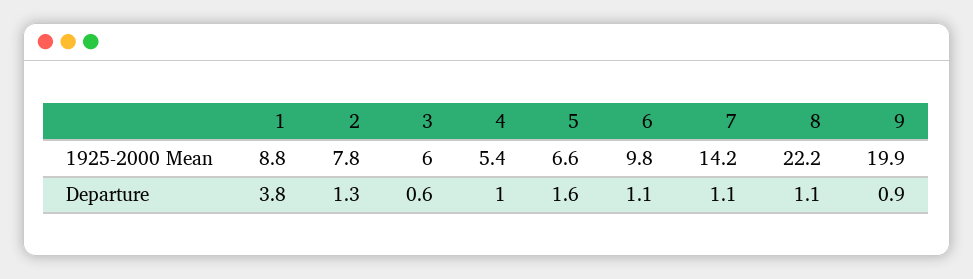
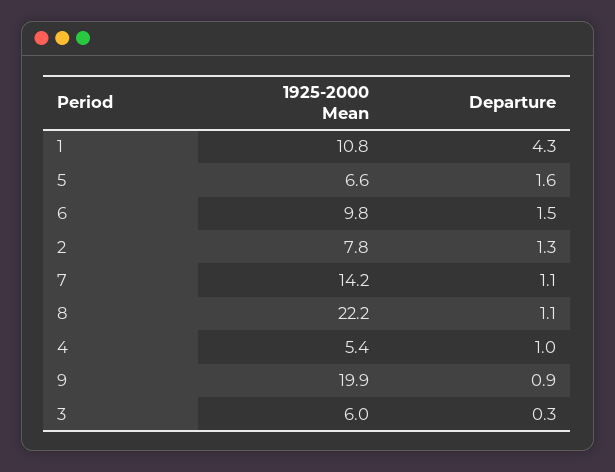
  {
    "1": {
-     "1925-2000 Mean": 8.8,
+     "1925-2000 Mean": 10.8,
-     "Departure": 3.8
+     "Departure": 4.3
    },
    "2": {
      "1925-2000 Mean": 7.8,
      "Departure": 1.3
    },
    "3": {
      "1925-2000 Mean": 6,
-     "Departure": 0.6
+     "Departure": 0.3
    },
    "4": {
      "1925-2000 Mean": 5.4,
      "Departure": 1
    },
    "5": {
      "1925-2000 Mean": 6.6,
      "Departure": 1.6
    },
    "6": {
      "1925-2000 Mean": 9.8,
-     "Departure": 1.1
+     "Departure": 1.5
    },
    "7": {
      "1925-2000 Mean": 14.2,
      "Departure": 1.1
    },
    "8": {
      "1925-2000 Mean": 22.2,
      "Departure": 1.1
    },
    "9": {
      "1925-2000 Mean": 19.9,
      "Departure": 0.9
    }
  }

